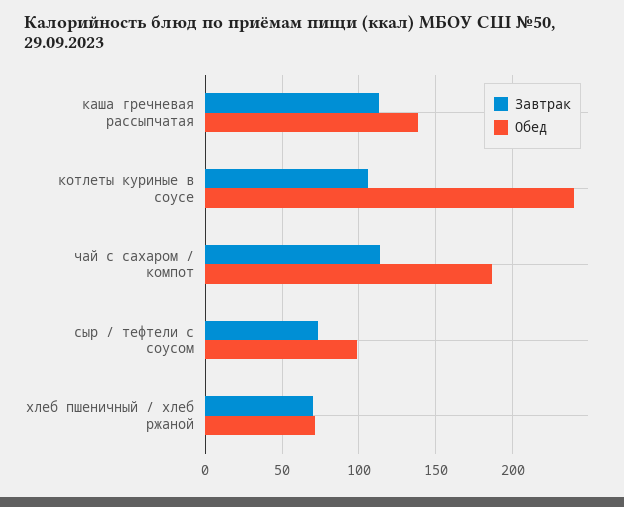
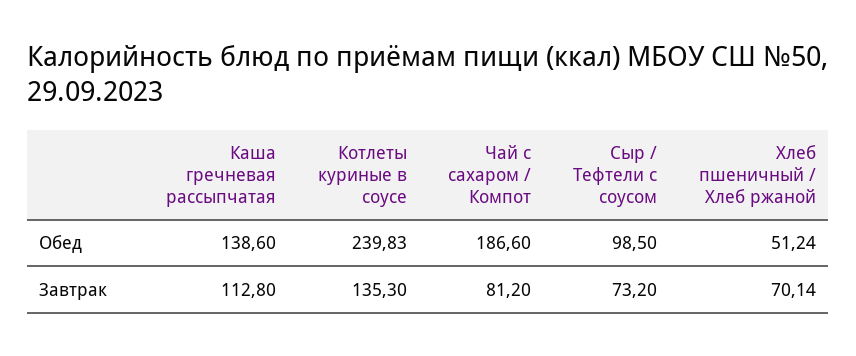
  {
    "Завтрак": {
      "каша гречневая рассыпчатая": 112.8,
-     "котлеты куриные в соусе": 105,
+     "котлеты куриные в соусе": 135.3,
-     "чай с сахаром / компот": 115,
+     "чай с сахаром / компот": 81.2,
      "сыр / тефтели с соусом": 73.2,
      "хлеб пшеничный / хлеб ржаной": 70.14
    },
    "Обед": {
      "каша гречневая рассыпчатая": 138.6,
      "котлеты куриные в соусе": 239.83,
      "чай с сахаром / компот": 186.6,
      "сыр / тефтели с соусом": 98.5,
-     "хлеб пшеничный / хлеб ржаной": 70
+     "хлеб пшеничный / хлеб ржаной": 51.24
    }
  }

